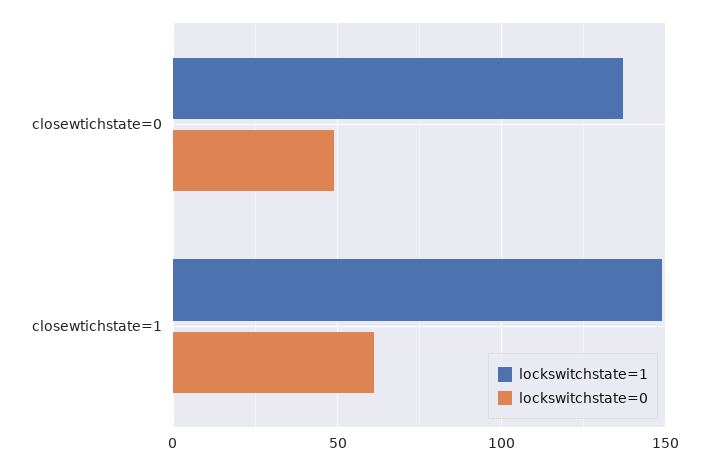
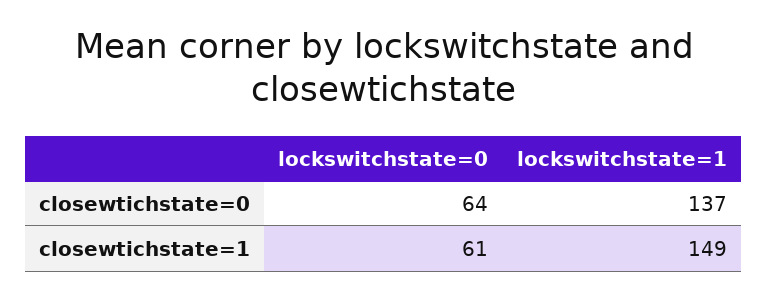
  {
    "lockswitchstate=1": {
      "closewtichstate=0": 137,
      "closewtichstate=1": 149
    },
    "lockswitchstate=0": {
-     "closewtichstate=0": 50,
+     "closewtichstate=0": 64,
      "closewtichstate=1": 61
    }
  }

